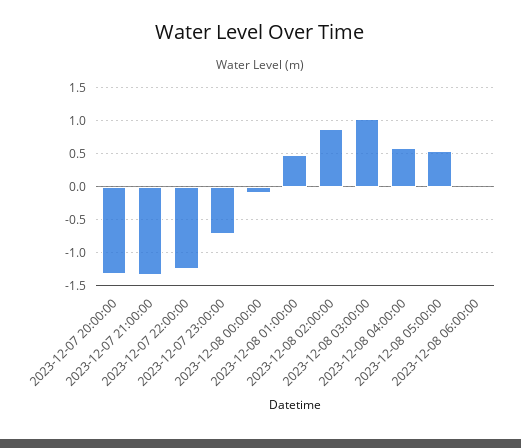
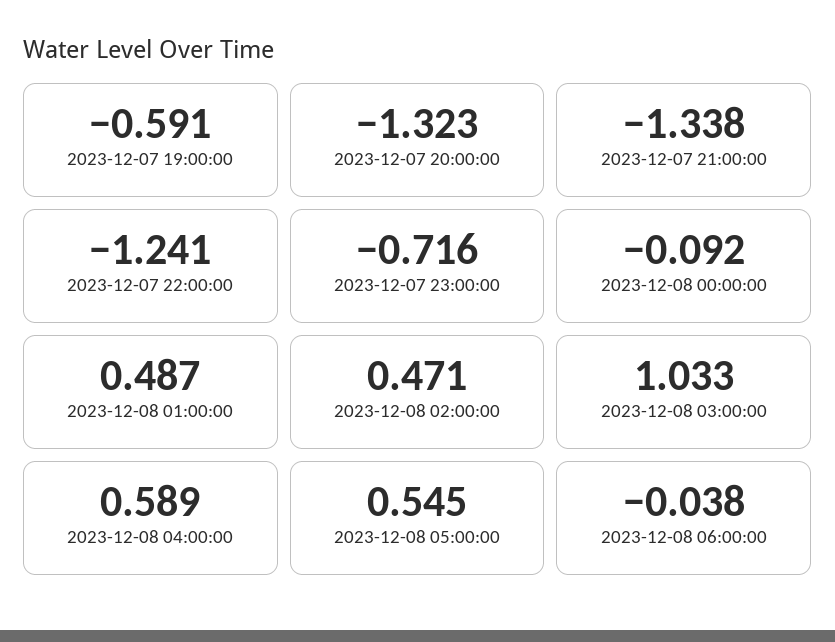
  {
    "2023-12-07 20:00:00": -1.323,
    "2023-12-07 21:00:00": -1.338,
    "2023-12-07 22:00:00": -1.241,
    "2023-12-07 23:00:00": -0.716,
    "2023-12-08 00:00:00": -0.092,
    "2023-12-08 01:00:00": 0.487,
-   "2023-12-08 02:00:00": 0.9,
+   "2023-12-08 02:00:00": 0.471,
    "2023-12-08 03:00:00": 1.033,
    "2023-12-08 04:00:00": 0.589,
    "2023-12-08 05:00:00": 0.545,
-   "2023-12-08 06:00:00": -0.038
+   "2023-12-08 06:00:00": -0.038,
+   "2023-12-07 19:00:00": -0.591
  }

